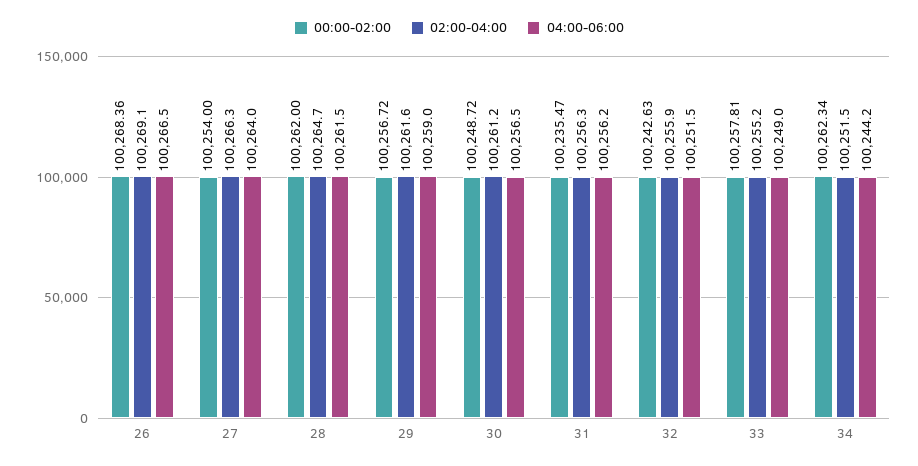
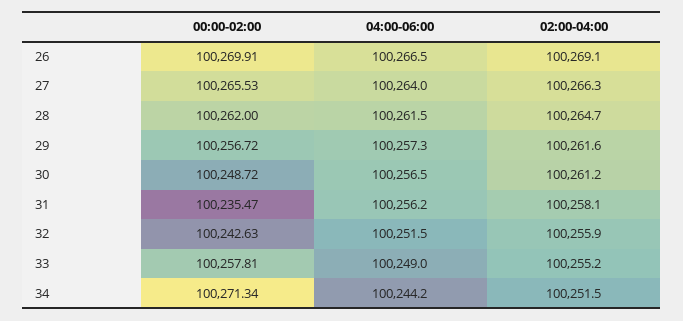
  {
    "00:00-02:00": {
-     "26": 100268.36,
+     "26": 100269.91,
-     "27": 100254,
+     "27": 100265.53,
      "28": 100262,
      "29": 100256.72,
      "30": 100248.72,
      "31": 100235.47,
      "32": 100242.63,
      "33": 100257.81,
-     "34": 100262.34
+     "34": 100271.34
    },
    "02:00-04:00": {
      "26": 100269.1,
      "27": 100266.3,
      "28": 100264.7,
      "29": 100261.6,
      "30": 100261.2,
-     "31": 100256.3,
+     "31": 100258.1,
      "32": 100255.9,
      "33": 100255.2,
      "34": 100251.5
    },
    "04:00-06:00": {
      "26": 100266.5,
      "27": 100264,
      "28": 100261.5,
-     "29": 100259,
+     "29": 100257.3,
      "30": 100256.5,
      "31": 100256.2,
      "32": 100251.5,
      "33": 100249,
      "34": 100244.2
    }
  }

